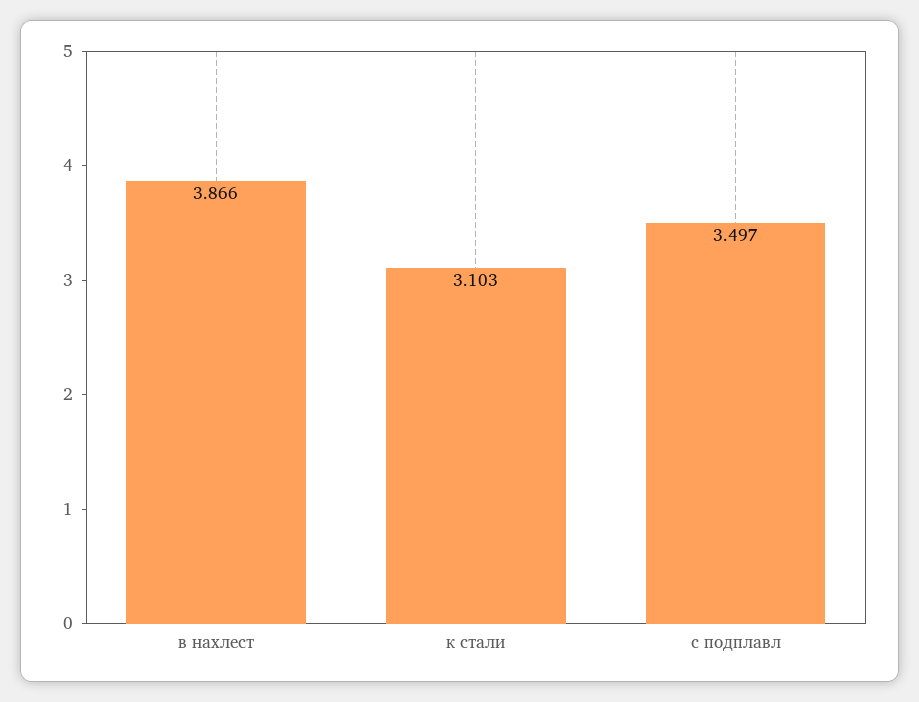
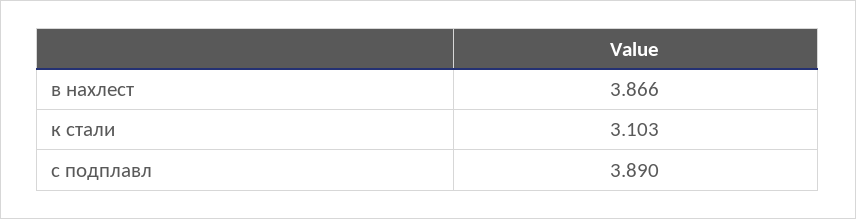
  {
    "в нахлест": 3.866,
    "к стали": 3.103,
-   "с подплавл": 3.497
+   "с подплавл": 3.89
  }

